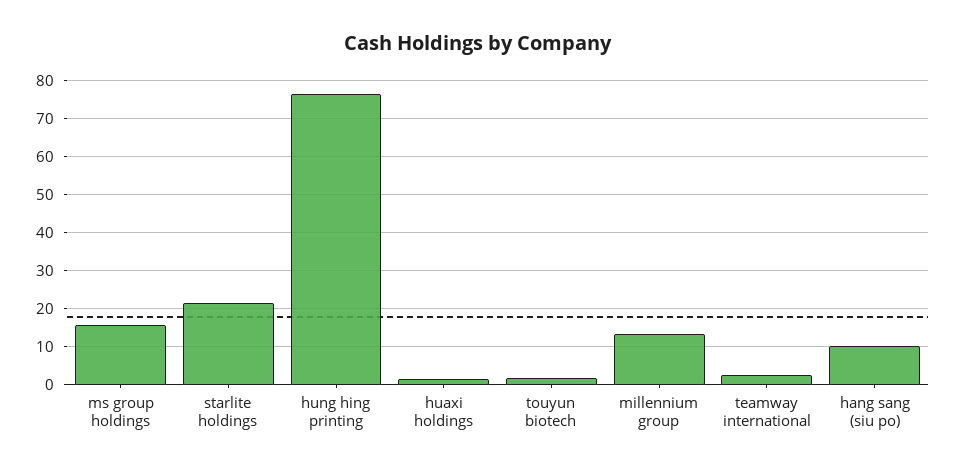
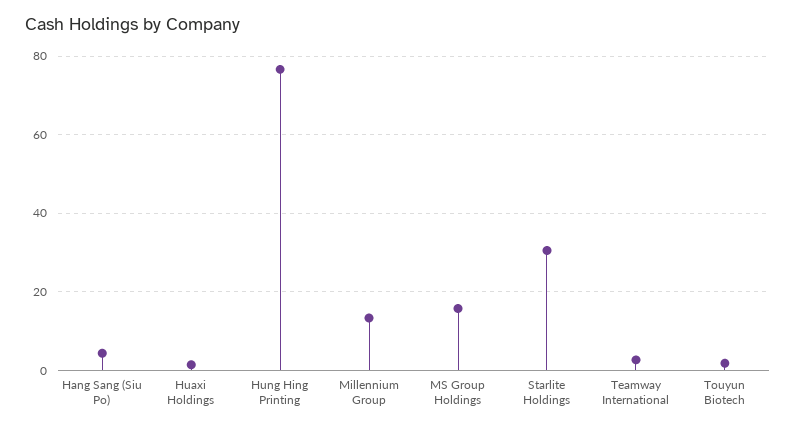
  {
    "ms group holdings": 16,
-   "starlite holdings": 22,
+   "starlite holdings": 30,
    "hung hing printing": 76,
    "huaxi holdings": 2,
    "touyun biotech": 2,
    "millennium group": 14,
    "teamway international": 2,
-   "hang sang (siu po)": 10
+   "hang sang (siu po)": 4
  }

